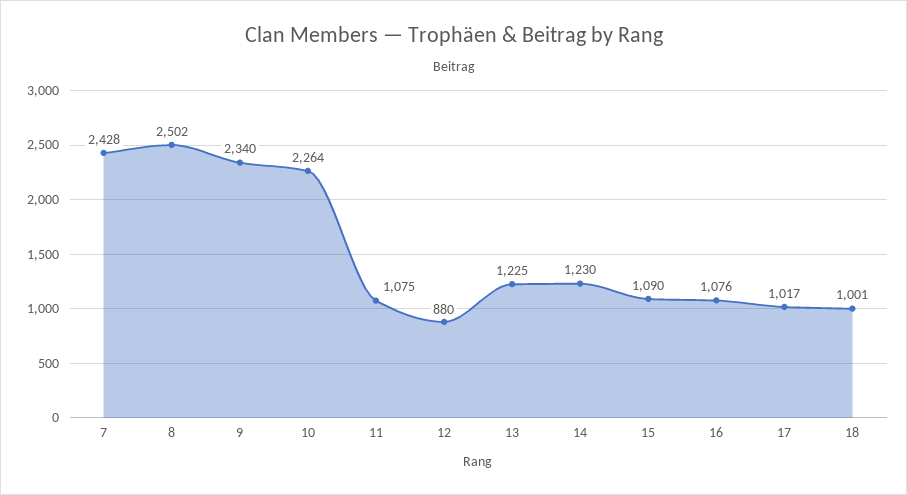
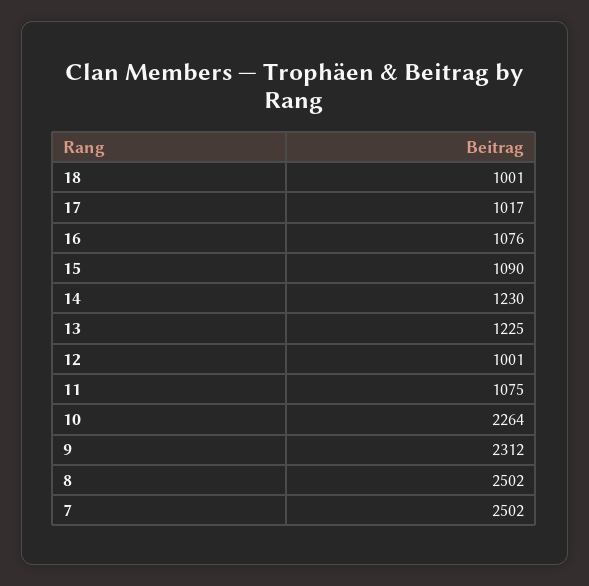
  {
-   "7": 2428,
+   "7": 2502,
    "8": 2502,
-   "9": 2340,
+   "9": 2312,
    "10": 2264,
    "11": 1075,
-   "12": 880,
+   "12": 1001,
    "13": 1225,
    "14": 1230,
    "15": 1090,
    "16": 1076,
    "17": 1017,
    "18": 1001
  }

